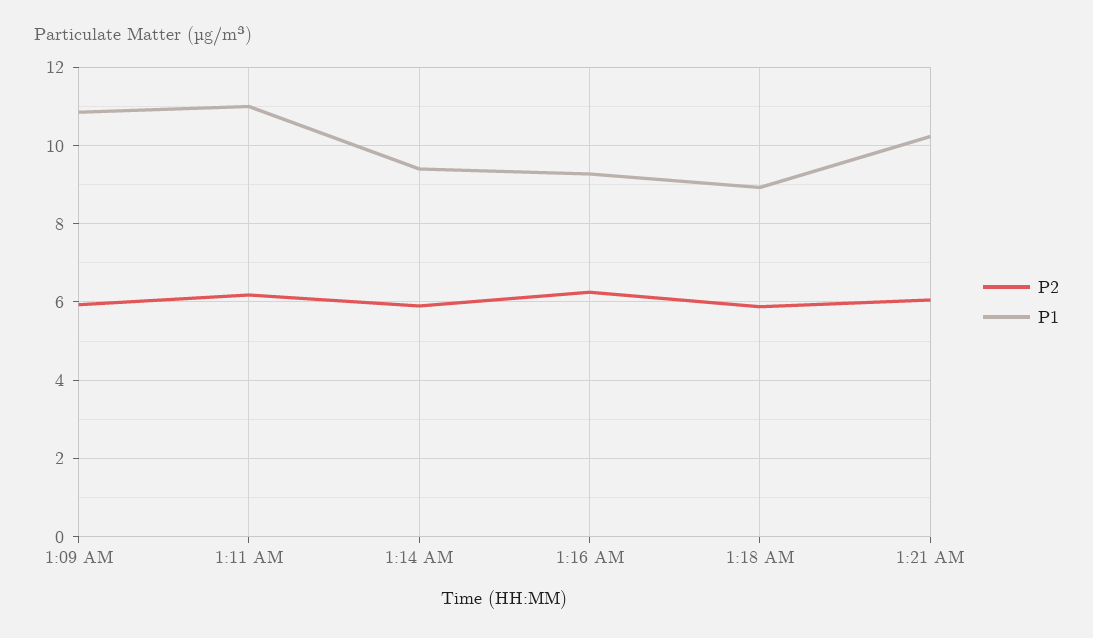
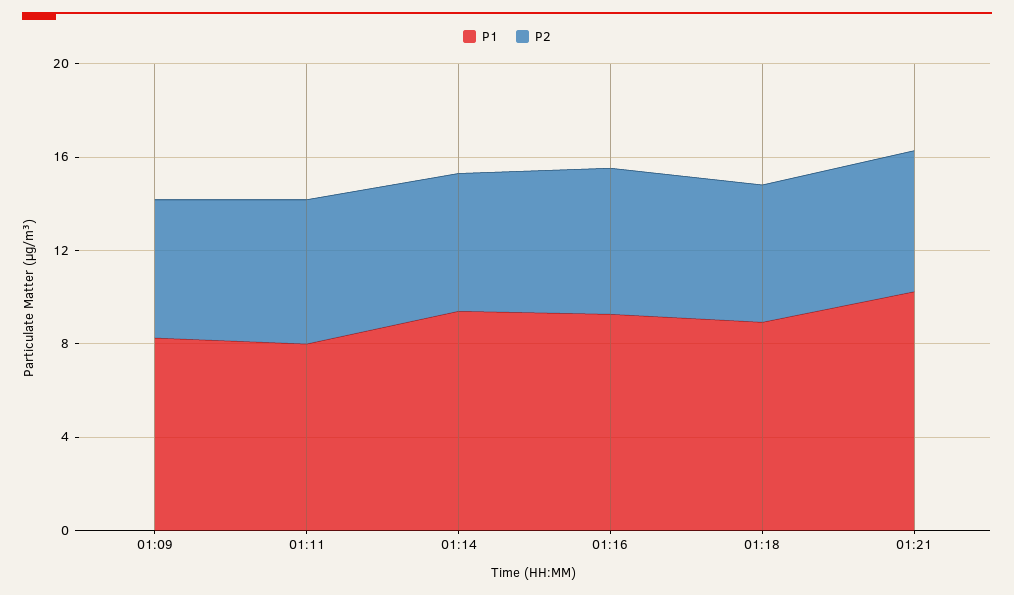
  {
    "P2": {
      "1:09 AM": 6,
      "1:11 AM": 6.2,
      "1:14 AM": 6,
      "1:16 AM": 6.2,
      "1:18 AM": 5.8,
      "1:21 AM": 6
    },
    "P1": {
-     "1:09 AM": 10.8,
+     "1:09 AM": 8,
-     "1:11 AM": 11,
+     "1:11 AM": 8,
      "1:14 AM": 9.4,
      "1:16 AM": 9.2,
      "1:18 AM": 9,
      "1:21 AM": 10.2
    }
  }

